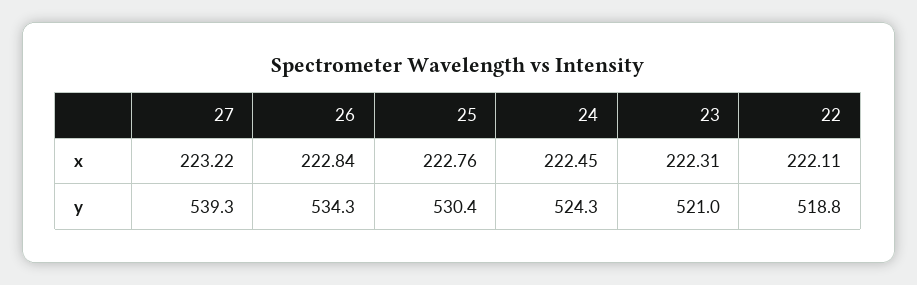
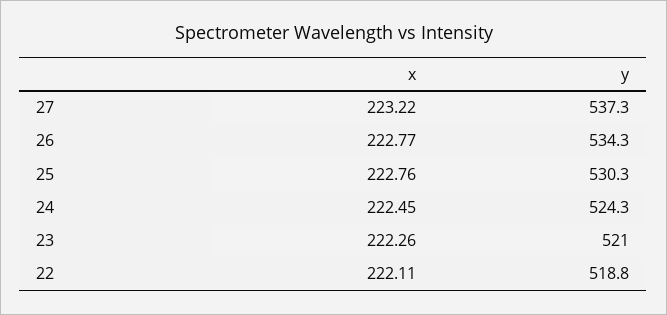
  {
    "27": {
      "x": 223.22,
-     "y": 539.3
+     "y": 537.3
    },
    "26": {
-     "x": 222.84,
+     "x": 222.77,
      "y": 534.3
    },
    "25": {
      "x": 222.76,
-     "y": 530.4
+     "y": 530.3
    },
    "24": {
      "x": 222.45,
      "y": 524.3
    },
    "23": {
-     "x": 222.31,
+     "x": 222.26,
      "y": 521
    },
    "22": {
      "x": 222.11,
      "y": 518.8
    }
  }

